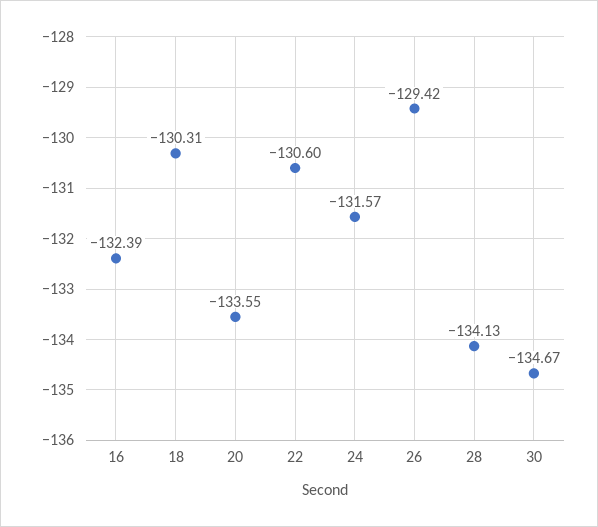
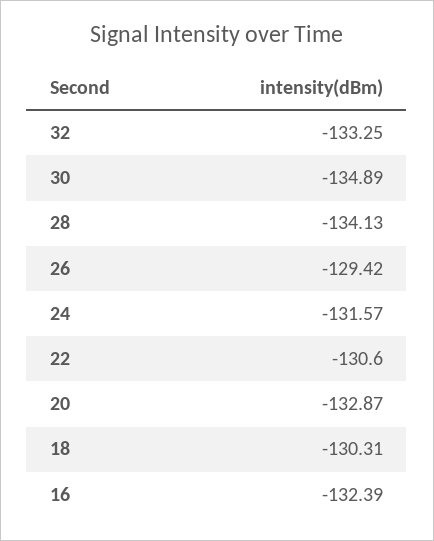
  {
    "16": -132.39,
    "18": -130.31,
-   "20": -133.55,
+   "20": -132.87,
    "22": -130.6,
    "24": -131.57,
    "26": -129.42,
    "28": -134.13,
-   "30": -134.67
+   "30": -134.89,
+   "32": -133.25
  }

